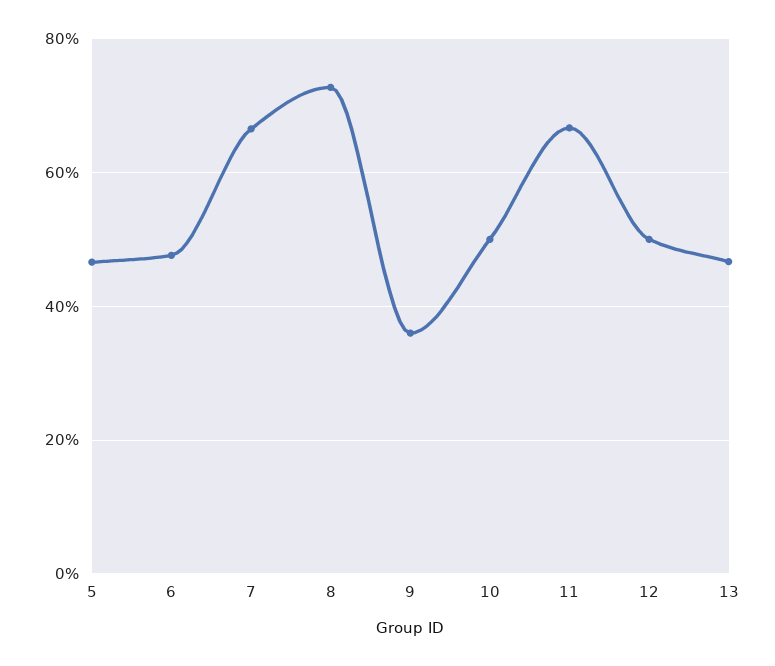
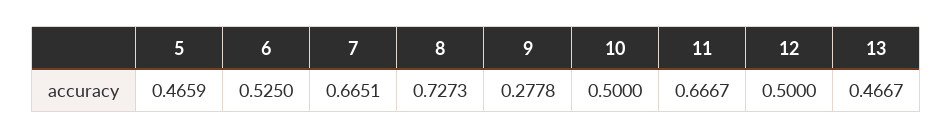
  {
    "5": 0.4659,
-   "6": 0.48,
+   "6": 0.525,
    "7": 0.6651,
    "8": 0.7273,
-   "9": 0.36,
+   "9": 0.2778,
    "10": 0.5,
    "11": 0.6667,
    "12": 0.5,
    "13": 0.4667
  }

